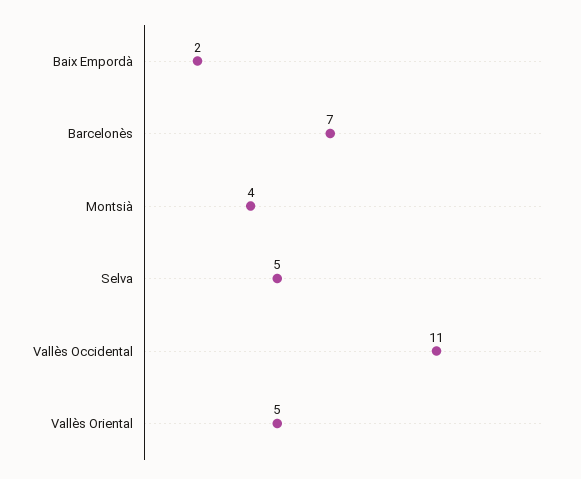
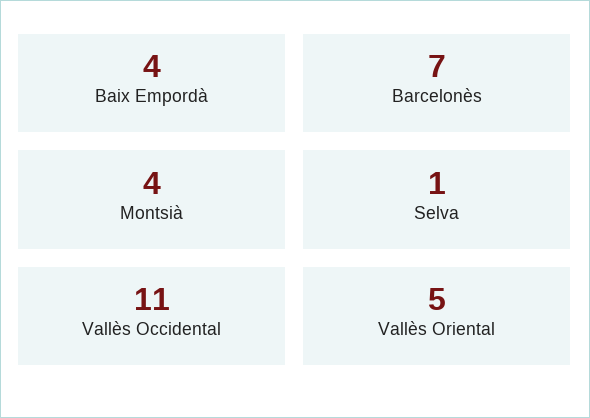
  {
-   "Baix Empordà": 2,
+   "Baix Empordà": 4,
    "Barcelonès": 7,
    "Montsià": 4,
-   "Selva": 5,
+   "Selva": 1,
    "Vallès Occidental": 11,
    "Vallès Oriental": 5
  }

